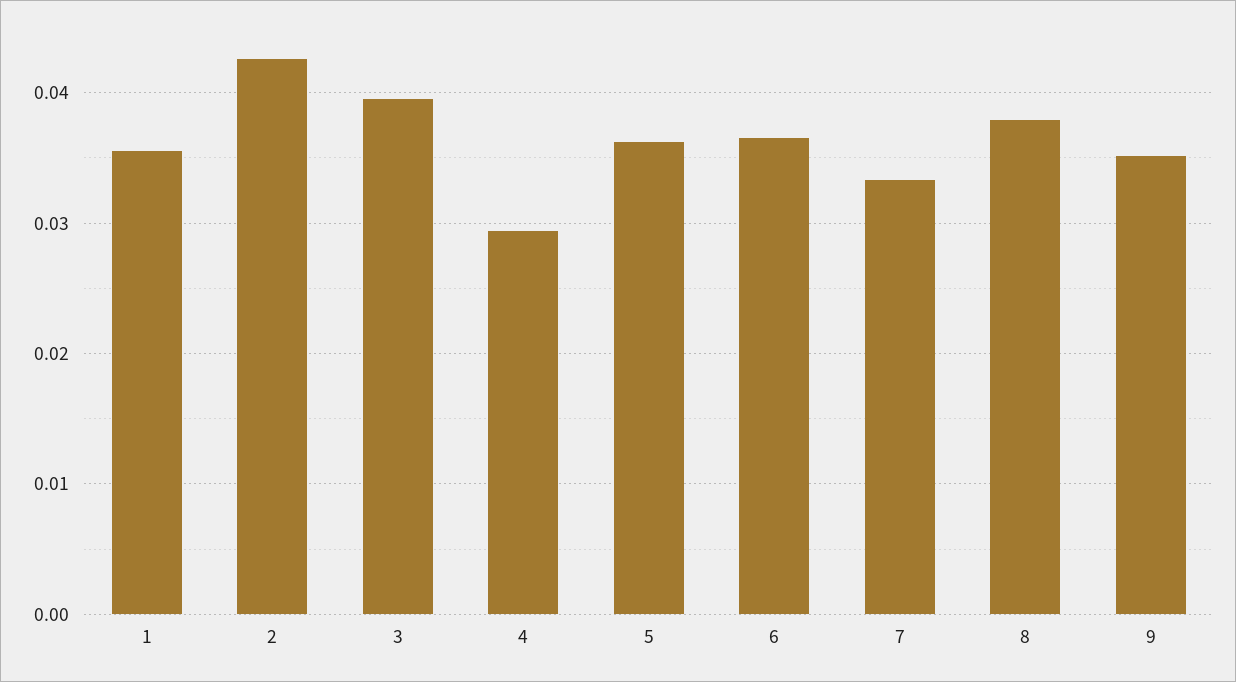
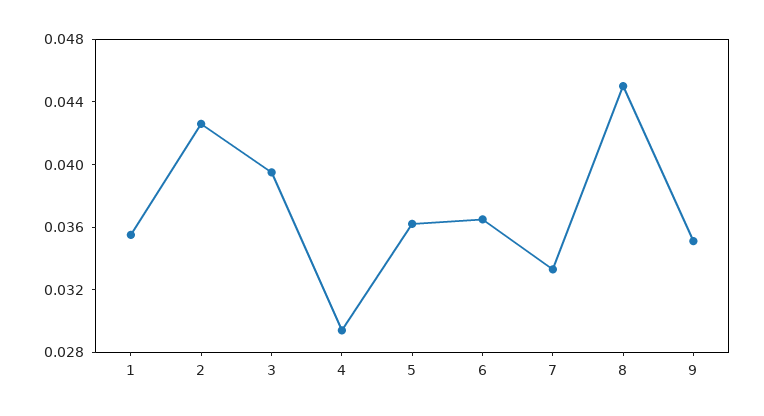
  {
    "1": 0.036,
    "2": 0.043,
    "3": 0.04,
    "4": 0.029,
    "5": 0.036,
    "6": 0.037,
    "7": 0.033,
-   "8": 0.038,
+   "8": 0.045,
    "9": 0.035
  }

